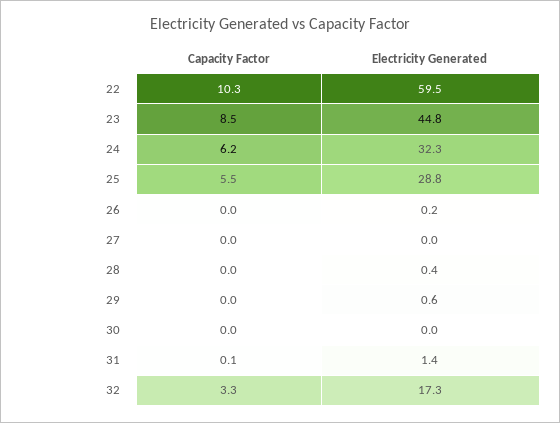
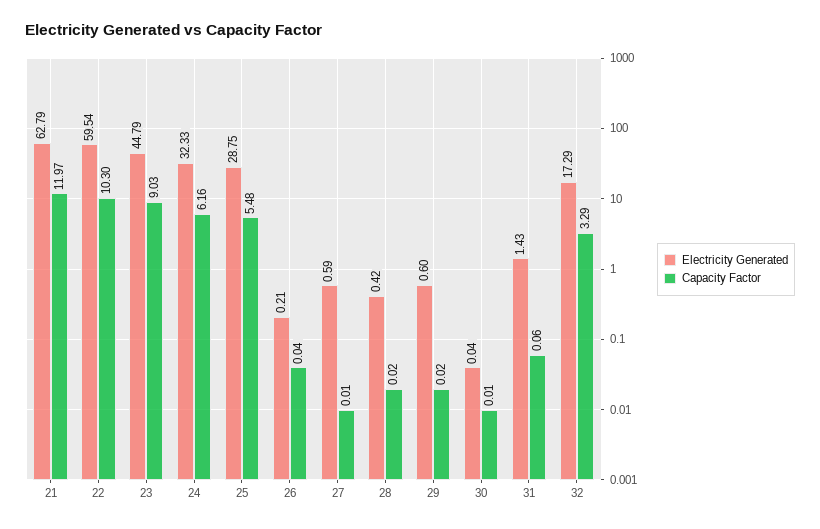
  {
    "Capacity Factor": {
      "22": 10.3,
-     "23": 8.5,
+     "23": 9.03,
      "24": 6.16,
      "25": 5.48,
      "26": 0.04,
      "27": 0.01,
      "28": 0.02,
      "29": 0.02,
      "30": 0.01,
      "31": 0.06,
-     "32": 3.29
+     "32": 3.29,
+     "21": 11.97
    },
    "Electricity Generated": {
      "22": 59.54,
      "23": 44.79,
      "24": 32.33,
      "25": 28.75,
      "26": 0.21,
-     "27": 0,
+     "27": 0.59,
      "28": 0.42,
      "29": 0.6,
      "30": 0.04,
      "31": 1.43,
-     "32": 17.29
+     "32": 17.29,
+     "21": 62.79
    }
  }

